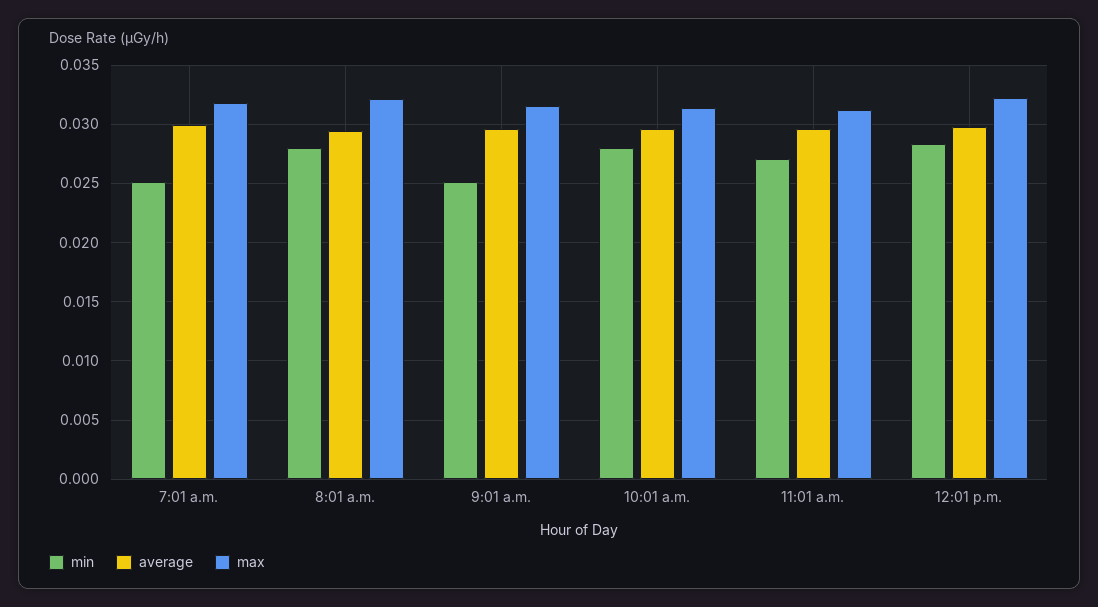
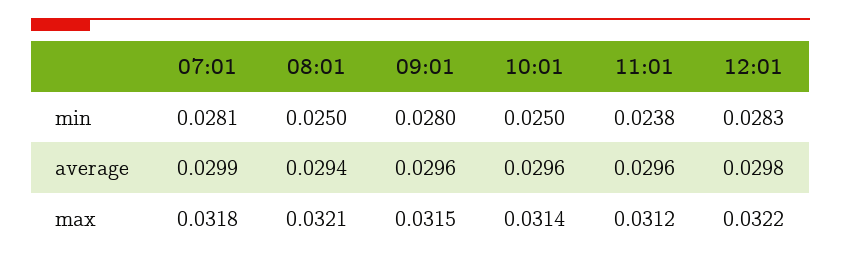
  {
    "min": {
-     "7:01 a.m.": 0.025,
+     "7:01 a.m.": 0.0281,
-     "8:01 a.m.": 0.028,
+     "8:01 a.m.": 0.025,
-     "9:01 a.m.": 0.025,
+     "9:01 a.m.": 0.028,
-     "10:01 a.m.": 0.028,
+     "10:01 a.m.": 0.025,
-     "11:01 a.m.": 0.027,
+     "11:01 a.m.": 0.0238,
      "12:01 p.m.": 0.0283
    },
    "average": {
      "7:01 a.m.": 0.0299,
      "8:01 a.m.": 0.0294,
      "9:01 a.m.": 0.0296,
      "10:01 a.m.": 0.0296,
      "11:01 a.m.": 0.0296,
      "12:01 p.m.": 0.0298
    },
    "max": {
      "7:01 a.m.": 0.0318,
      "8:01 a.m.": 0.0321,
      "9:01 a.m.": 0.0315,
      "10:01 a.m.": 0.0314,
      "11:01 a.m.": 0.0312,
      "12:01 p.m.": 0.0322
    }
  }

